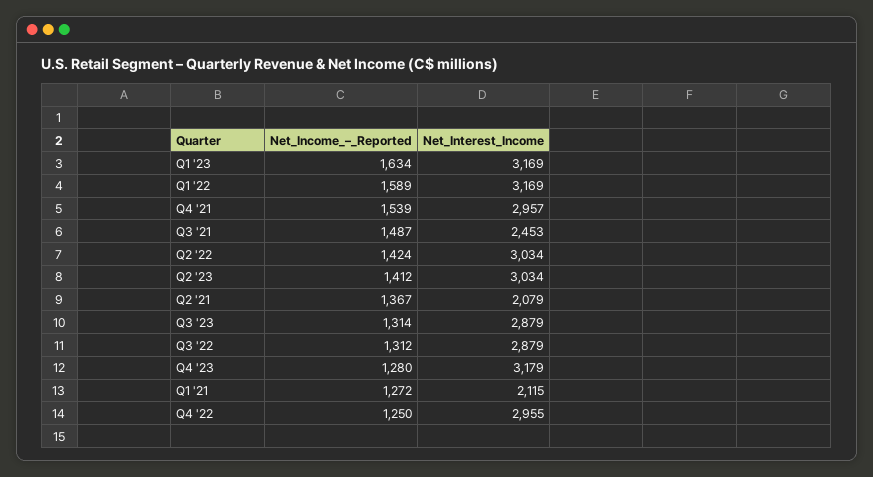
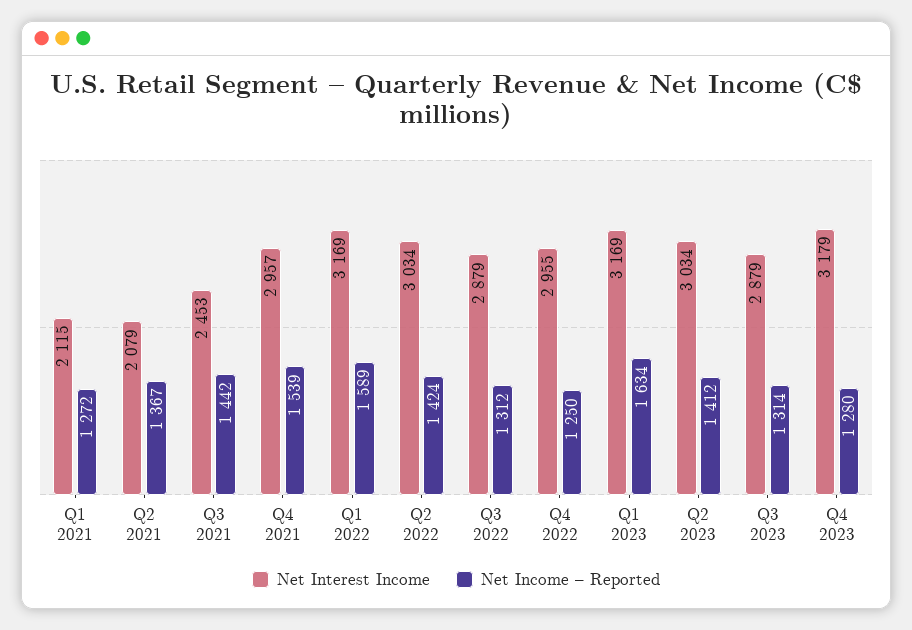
  {
    "Net_Income_–_Reported": {
      "Q1 '23": 1634,
      "Q1 '22": 1589,
      "Q4 '21": 1539,
-     "Q3 '21": 1487,
+     "Q3 '21": 1442,
      "Q2 '22": 1424,
      "Q2 '23": 1412,
      "Q2 '21": 1367,
      "Q3 '23": 1314,
      "Q3 '22": 1312,
      "Q4 '23": 1280,
      "Q1 '21": 1272,
      "Q4 '22": 1250
    },
    "Net_Interest_Income": {
      "Q1 '23": 3169,
      "Q1 '22": 3169,
      "Q4 '21": 2957,
      "Q3 '21": 2453,
      "Q2 '22": 3034,
      "Q2 '23": 3034,
      "Q2 '21": 2079,
      "Q3 '23": 2879,
      "Q3 '22": 2879,
      "Q4 '23": 3179,
      "Q1 '21": 2115,
      "Q4 '22": 2955
    }
  }

